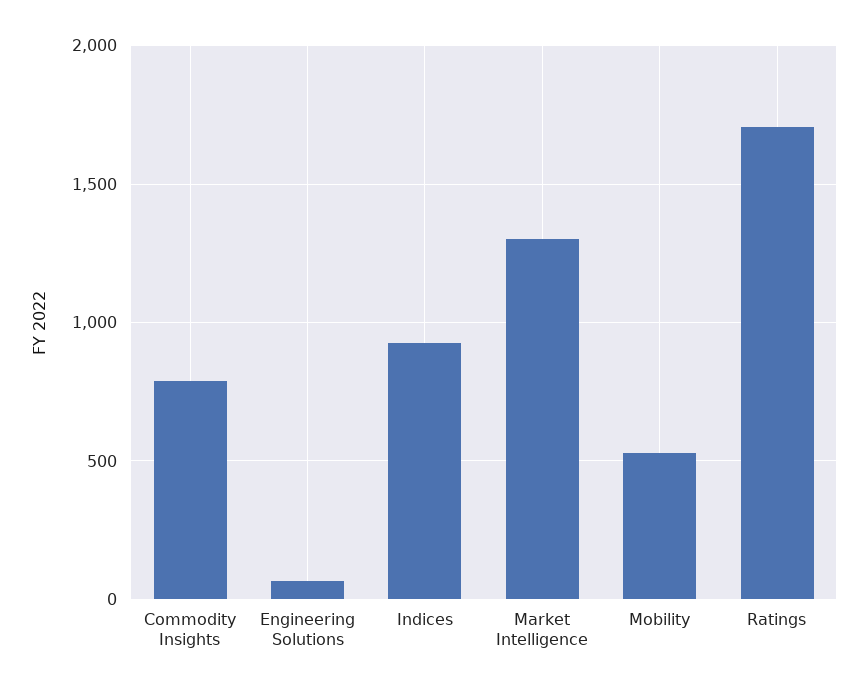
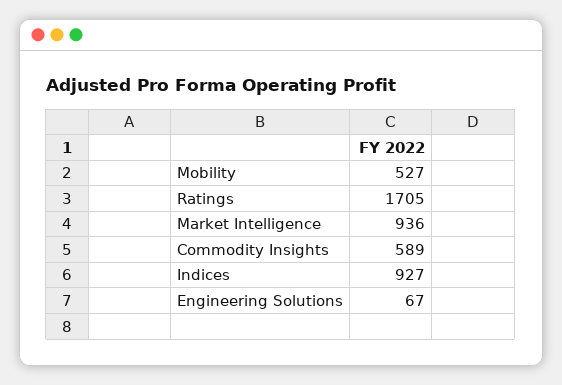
  {
-   "Commodity Insights": 800,
+   "Commodity Insights": 589,
    "Engineering Solutions": 67,
    "Indices": 927,
-   "Market Intelligence": 1300,
+   "Market Intelligence": 936,
    "Mobility": 527,
    "Ratings": 1705
  }

